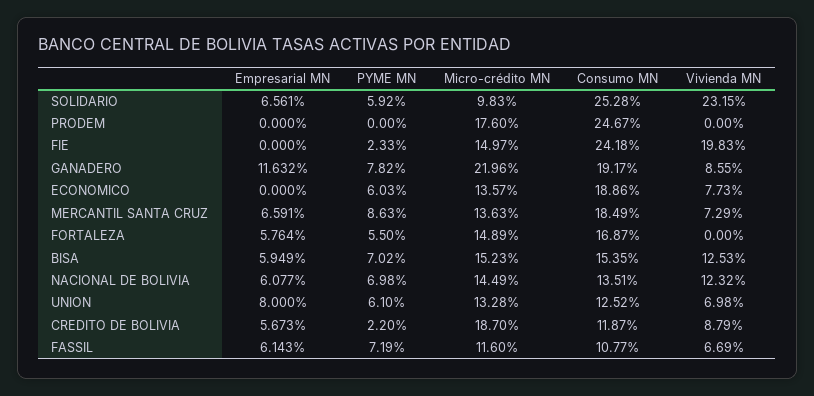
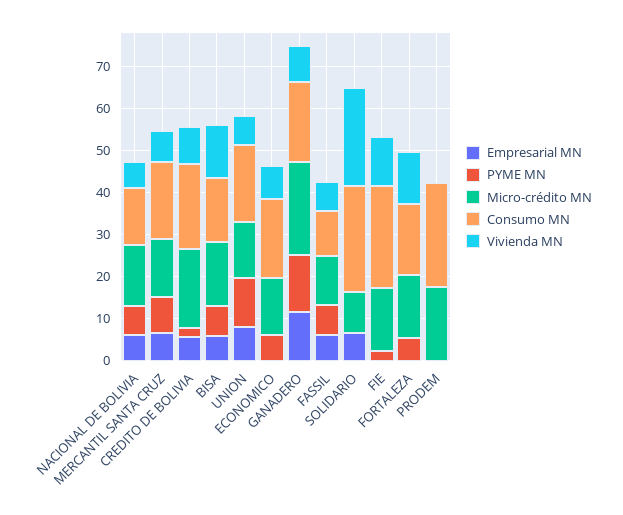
  {
    "Empresarial MN": {
      "SOLIDARIO": 6.561,
      "PRODEM": 0,
      "FIE": 0,
      "GANADERO": 11.632,
      "ECONOMICO": 0,
      "MERCANTIL SANTA CRUZ": 6.591,
-     "FORTALEZA": 5.764,
+     "FORTALEZA": 0,
      "BISA": 5.949,
      "NACIONAL DE BOLIVIA": 6.077,
      "UNION": 8,
      "CREDITO DE BOLIVIA": 5.673,
      "FASSIL": 6.143
    },
    "PYME MN": {
-     "SOLIDARIO": 5.92,
+     "SOLIDARIO": 0,
      "PRODEM": 0,
      "FIE": 2.33,
-     "GANADERO": 7.82,
+     "GANADERO": 14,
      "ECONOMICO": 6.03,
      "MERCANTIL SANTA CRUZ": 8.63,
      "FORTALEZA": 5.5,
      "BISA": 7.02,
      "NACIONAL DE BOLIVIA": 6.98,
-     "UNION": 6.1,
+     "UNION": 12,
      "CREDITO DE BOLIVIA": 2.2,
      "FASSIL": 7.19
    },
    "Micro-crédito MN": {
      "SOLIDARIO": 9.83,
      "PRODEM": 17.6,
      "FIE": 14.97,
      "GANADERO": 21.96,
      "ECONOMICO": 13.57,
      "MERCANTIL SANTA CRUZ": 13.63,
      "FORTALEZA": 14.89,
      "BISA": 15.23,
      "NACIONAL DE BOLIVIA": 14.49,
      "UNION": 13.28,
      "CREDITO DE BOLIVIA": 18.7,
      "FASSIL": 11.6
    },
    "Consumo MN": {
      "SOLIDARIO": 25.28,
      "PRODEM": 24.67,
      "FIE": 24.18,
      "GANADERO": 19.17,
      "ECONOMICO": 18.86,
      "MERCANTIL SANTA CRUZ": 18.49,
      "FORTALEZA": 16.87,
      "BISA": 15.35,
      "NACIONAL DE BOLIVIA": 13.51,
-     "UNION": 12.52,
+     "UNION": 18,
-     "CREDITO DE BOLIVIA": 11.87,
+     "CREDITO DE BOLIVIA": 20,
      "FASSIL": 10.77
    },
    "Vivienda MN": {
      "SOLIDARIO": 23.15,
      "PRODEM": 0,
-     "FIE": 19.83,
+     "FIE": 12,
      "GANADERO": 8.55,
      "ECONOMICO": 7.73,
      "MERCANTIL SANTA CRUZ": 7.29,
-     "FORTALEZA": 0,
+     "FORTALEZA": 12,
      "BISA": 12.53,
-     "NACIONAL DE BOLIVIA": 12.32,
+     "NACIONAL DE BOLIVIA": 6,
      "UNION": 6.98,
      "CREDITO DE BOLIVIA": 8.79,
      "FASSIL": 6.69
    }
  }

